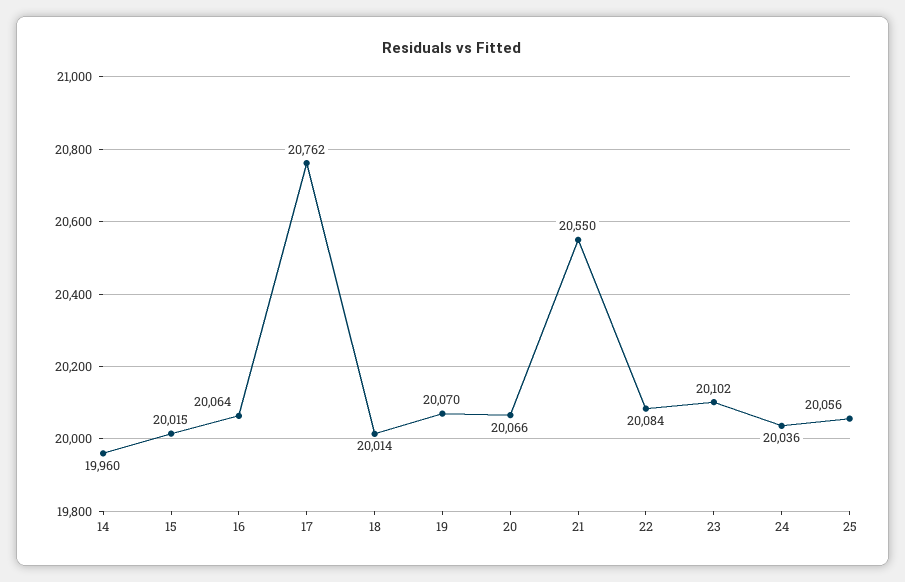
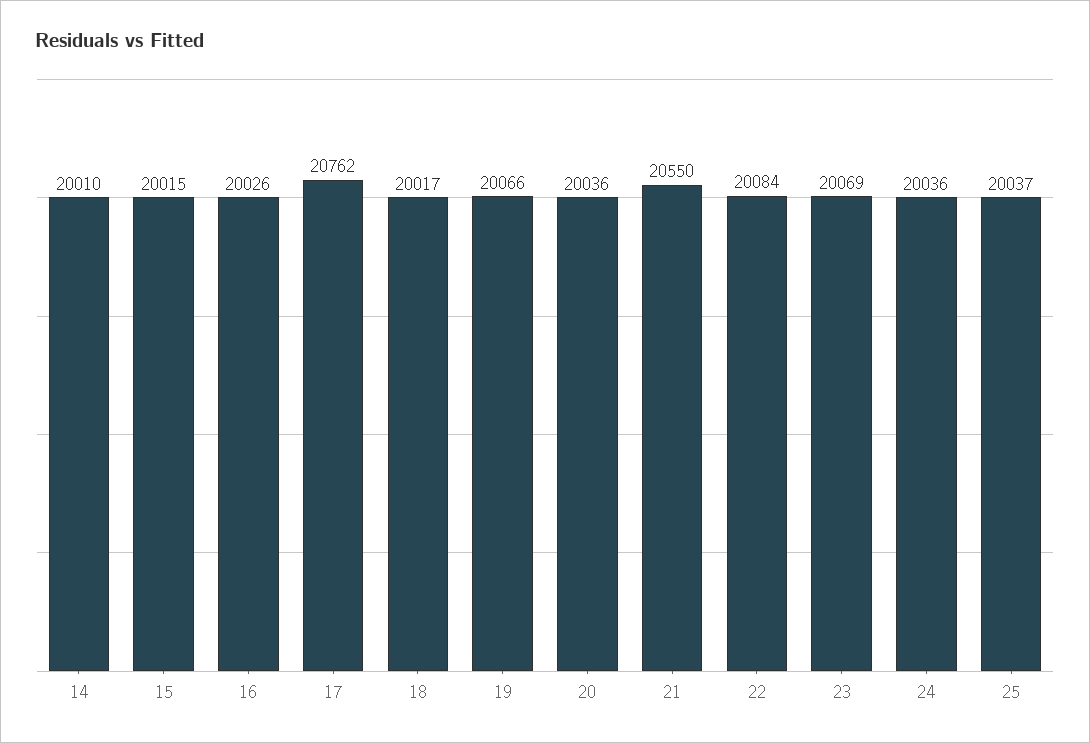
  {
-   "14": 19960,
+   "14": 20010,
    "15": 20015,
-   "16": 20064,
+   "16": 20026,
    "17": 20762,
-   "18": 20014,
+   "18": 20017,
-   "19": 20070,
+   "19": 20066,
-   "20": 20066,
+   "20": 20036,
    "21": 20550,
    "22": 20084,
-   "23": 20102,
+   "23": 20069,
    "24": 20036,
-   "25": 20056
+   "25": 20037
  }

